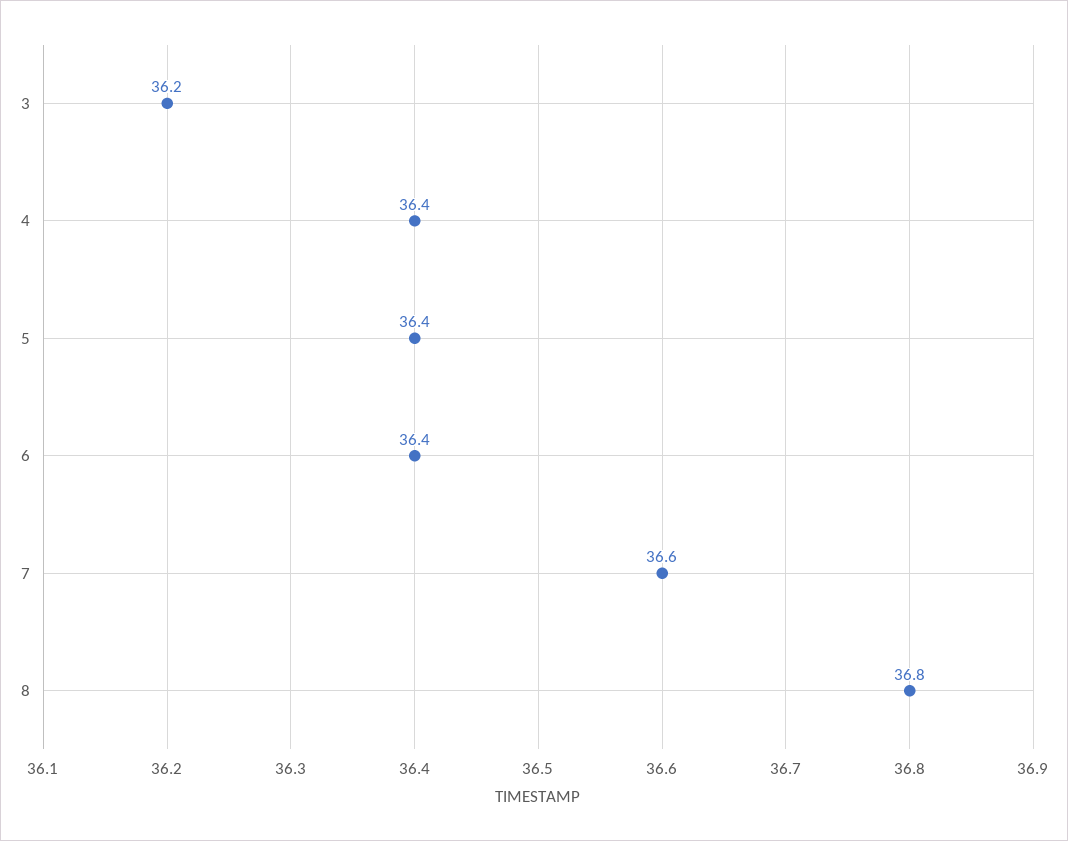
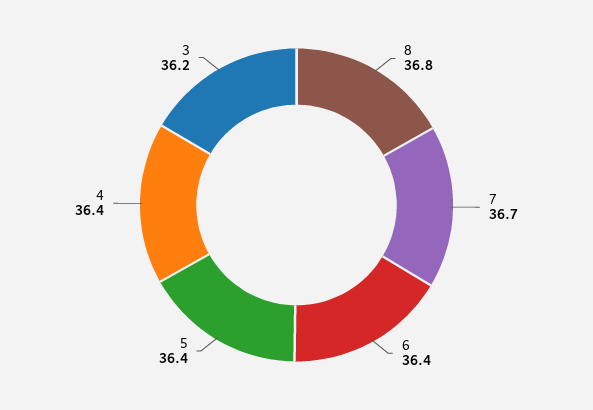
  {
    "3": 36.2,
    "4": 36.4,
    "5": 36.4,
    "6": 36.4,
-   "7": 36.6,
+   "7": 36.7,
    "8": 36.8
  }

